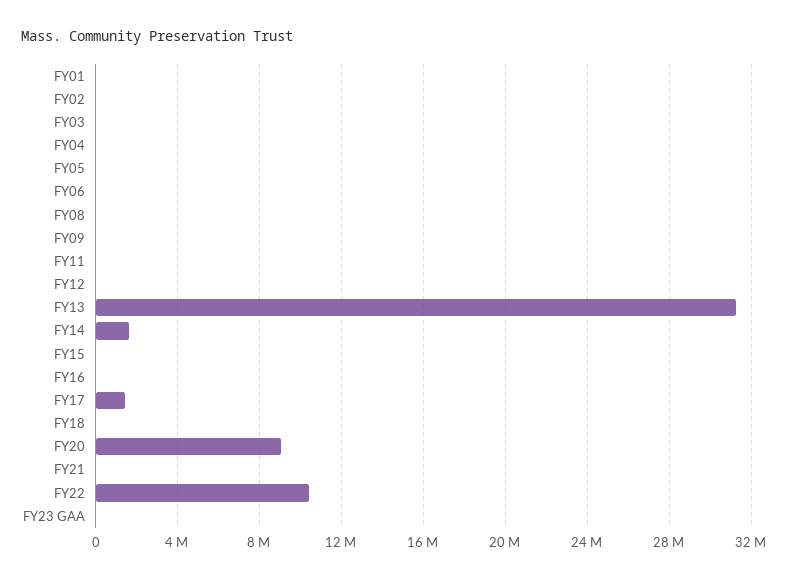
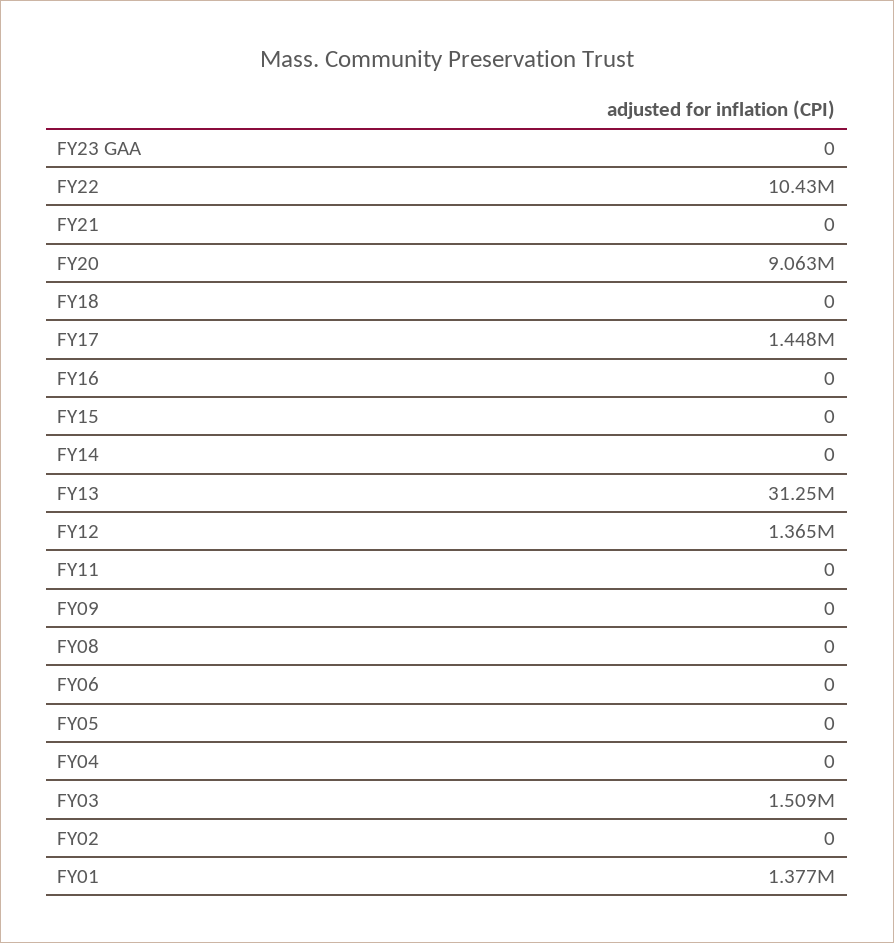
  {
-   "FY01": 0,
+   "FY01": 1377000,
    "FY02": 0,
-   "FY03": 0,
+   "FY03": 1509000,
    "FY04": 0,
    "FY05": 0,
    "FY06": 0,
    "FY08": 0,
    "FY09": 0,
    "FY11": 0,
-   "FY12": 0,
+   "FY12": 1365000,
    "FY13": 31250000,
-   "FY14": 1500000,
+   "FY14": 0,
    "FY15": 0,
    "FY16": 0,
    "FY17": 1448000,
    "FY18": 0,
    "FY20": 9063000,
    "FY21": 0,
    "FY22": 10430000,
    "FY23 GAA": 0
  }

